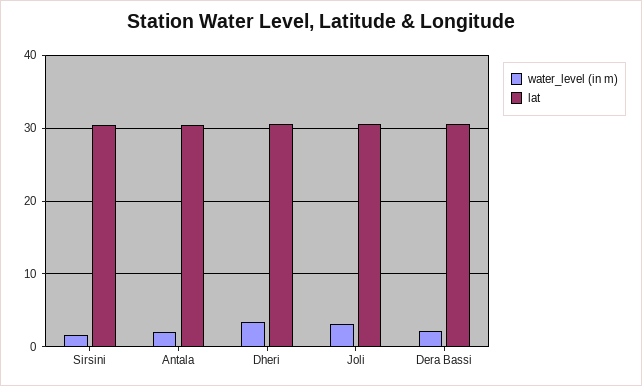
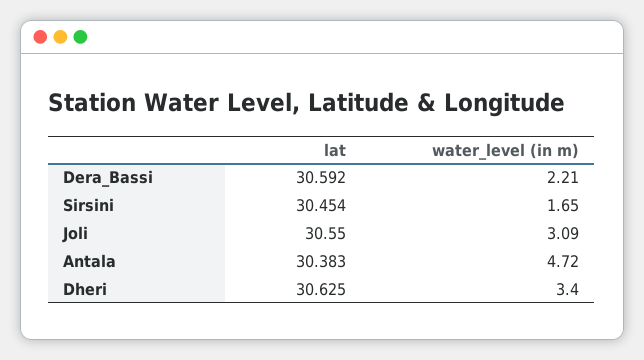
  {
    "water_level (in m)": {
      "Sirsini": 1.65,
-     "Antala": 2,
+     "Antala": 4.72,
      "Dheri": 3.4,
      "Joli": 3.09,
      "Dera Bassi": 2.21
    },
    "lat": {
      "Sirsini": 30.454,
      "Antala": 30.383,
      "Dheri": 30.625,
      "Joli": 30.55,
      "Dera Bassi": 30.592
    }
  }

